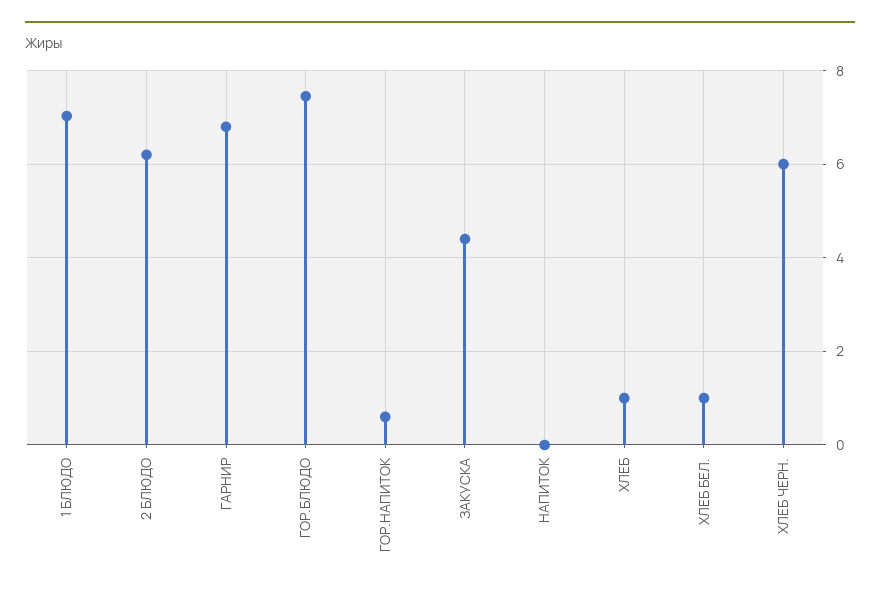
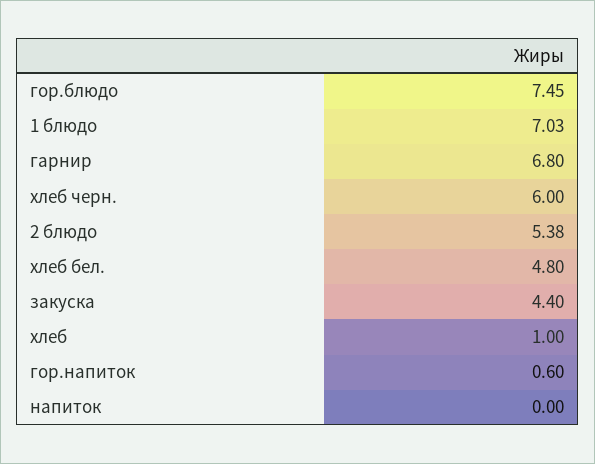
  {
    "1 БЛЮДО": 7.03,
-   "2 БЛЮДО": 6.2,
+   "2 БЛЮДО": 5.38,
    "ГАРНИР": 6.8,
    "ГОР.БЛЮДО": 7.45,
    "ГОР.НАПИТОК": 0.6,
    "ЗАКУСКА": 4.4,
    "НАПИТОК": 0,
    "ХЛЕБ": 1,
-   "ХЛЕБ БЕЛ.": 1,
+   "ХЛЕБ БЕЛ.": 4.8,
    "ХЛЕБ ЧЕРН.": 6
  }

